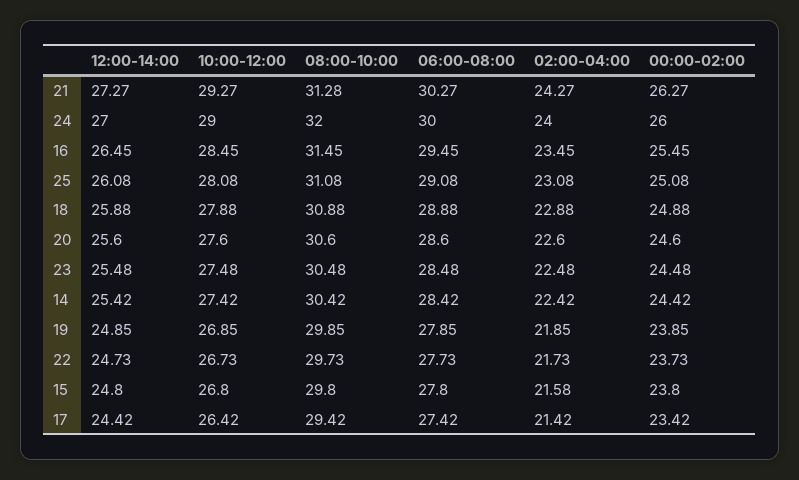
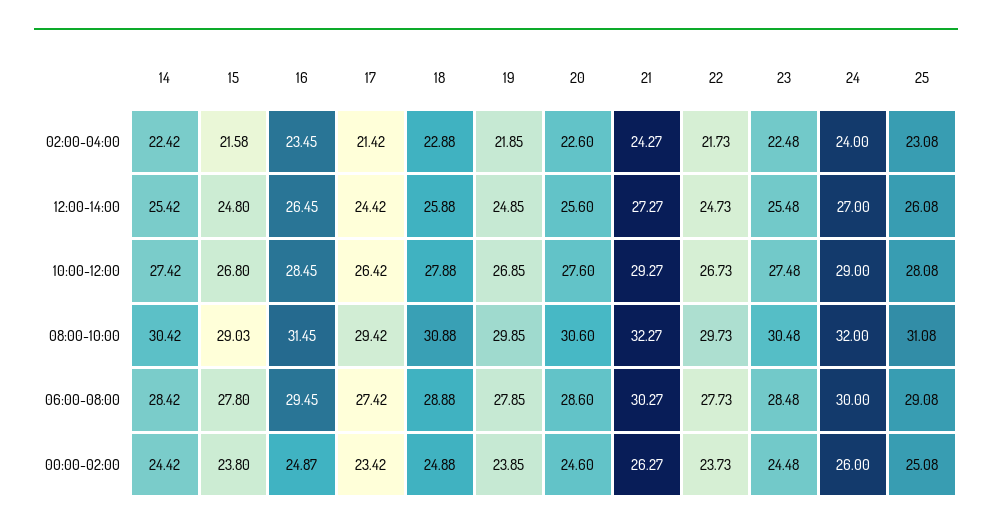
  {
    "12:00-14:00": {
      "21": 27.27,
      "24": 27,
      "16": 26.45,
      "25": 26.08,
      "18": 25.88,
      "20": 25.6,
      "23": 25.48,
      "14": 25.42,
      "19": 24.85,
      "22": 24.73,
      "15": 24.8,
      "17": 24.42
    },
    "10:00-12:00": {
      "21": 29.27,
      "24": 29,
      "16": 28.45,
      "25": 28.08,
      "18": 27.88,
      "20": 27.6,
      "23": 27.48,
      "14": 27.42,
      "19": 26.85,
      "22": 26.73,
      "15": 26.8,
      "17": 26.42
    },
    "08:00-10:00": {
-     "21": 31.28,
+     "21": 32.27,
      "24": 32,
      "16": 31.45,
      "25": 31.08,
      "18": 30.88,
      "20": 30.6,
      "23": 30.48,
      "14": 30.42,
      "19": 29.85,
      "22": 29.73,
-     "15": 29.8,
+     "15": 29.03,
      "17": 29.42
    },
    "06:00-08:00": {
      "21": 30.27,
      "24": 30,
      "16": 29.45,
      "25": 29.08,
      "18": 28.88,
      "20": 28.6,
      "23": 28.48,
      "14": 28.42,
      "19": 27.85,
      "22": 27.73,
      "15": 27.8,
      "17": 27.42
    },
    "02:00-04:00": {
      "21": 24.27,
      "24": 24,
      "16": 23.45,
      "25": 23.08,
      "18": 22.88,
      "20": 22.6,
      "23": 22.48,
      "14": 22.42,
      "19": 21.85,
      "22": 21.73,
      "15": 21.58,
      "17": 21.42
    },
    "00:00-02:00": {
      "21": 26.27,
      "24": 26,
-     "16": 25.45,
+     "16": 24.87,
      "25": 25.08,
      "18": 24.88,
      "20": 24.6,
      "23": 24.48,
      "14": 24.42,
      "19": 23.85,
      "22": 23.73,
      "15": 23.8,
      "17": 23.42
    }
  }

